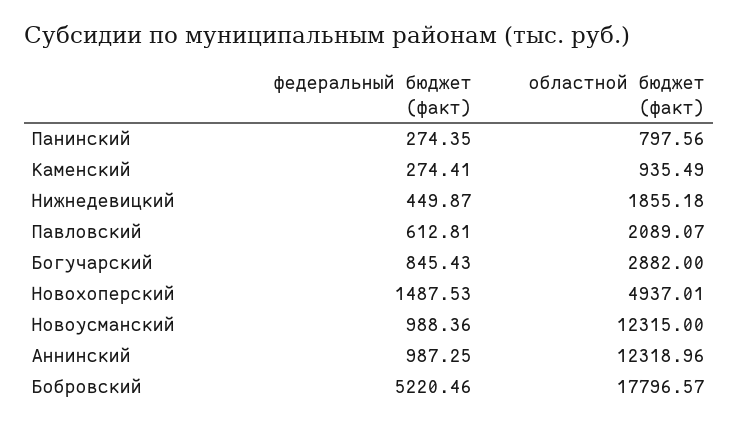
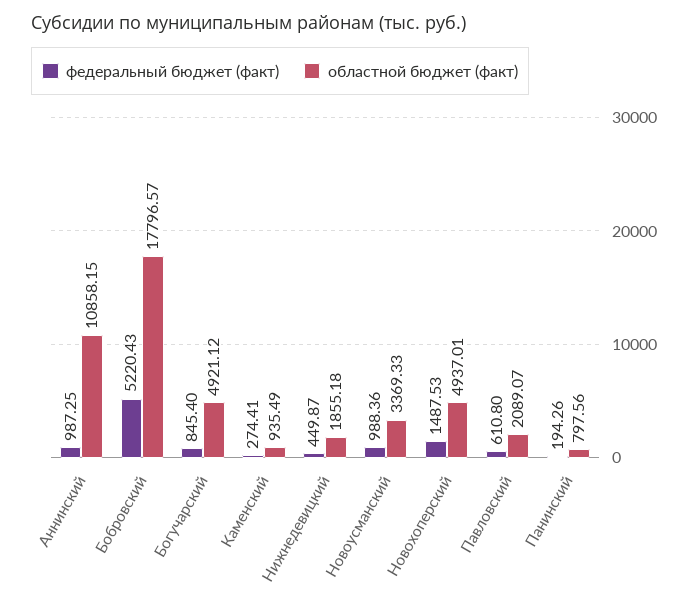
  {
    "федеральный бюджет (факт)": {
-     "Панинский": 274.35,
+     "Панинский": 194.26,
      "Каменский": 274.41,
      "Нижнедевицкий": 449.87,
-     "Павловский": 612.81,
+     "Павловский": 610.8,
-     "Богучарский": 845.43,
+     "Богучарский": 845.4,
      "Новохоперский": 1487.53,
      "Новоусманский": 988.36,
      "Аннинский": 987.25,
-     "Бобровский": 5220.46
+     "Бобровский": 5220.43
    },
    "областной бюджет (факт)": {
      "Панинский": 797.56,
      "Каменский": 935.49,
      "Нижнедевицкий": 1855.18,
      "Павловский": 2089.07,
-     "Богучарский": 2882,
+     "Богучарский": 4921.12,
      "Новохоперский": 4937.01,
-     "Новоусманский": 12315,
+     "Новоусманский": 3369.33,
-     "Аннинский": 12318.96,
+     "Аннинский": 10858.15,
      "Бобровский": 17796.57
    }
  }

